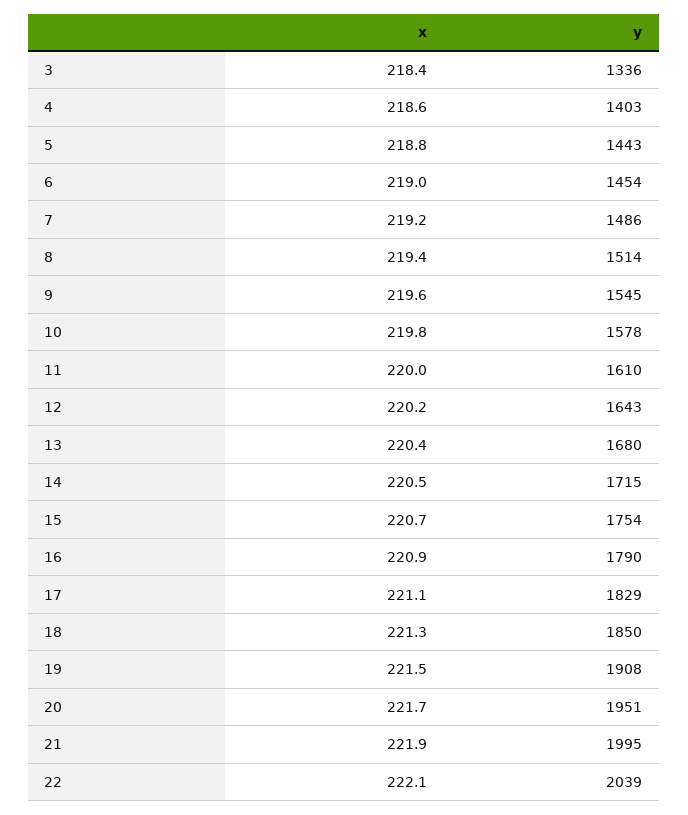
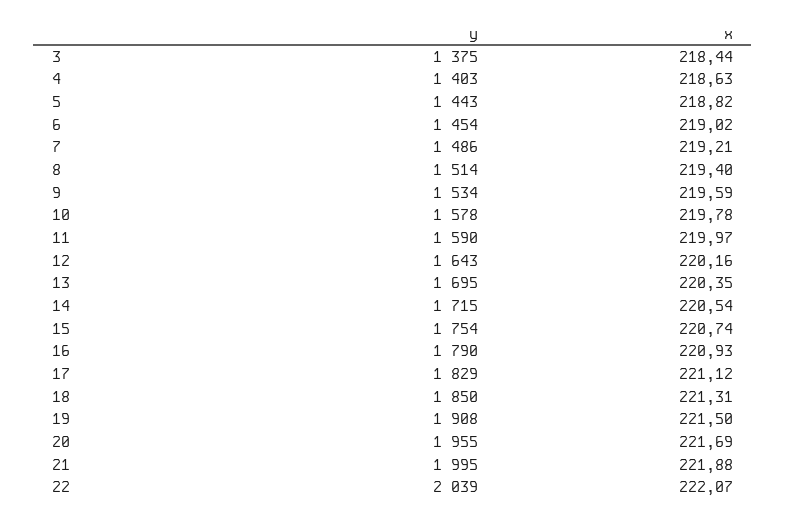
  {
    "x": {
      "3": 218.44,
      "4": 218.63,
      "5": 218.82,
      "6": 219.02,
      "7": 219.21,
      "8": 219.4,
      "9": 219.59,
      "10": 219.78,
      "11": 219.97,
      "12": 220.16,
      "13": 220.35,
      "14": 220.54,
      "15": 220.74,
      "16": 220.93,
      "17": 221.12,
      "18": 221.31,
      "19": 221.5,
      "20": 221.69,
      "21": 221.88,
      "22": 222.07
    },
    "y": {
-     "3": 1336,
+     "3": 1375,
      "4": 1403,
      "5": 1443,
      "6": 1454,
      "7": 1486,
      "8": 1514,
-     "9": 1545,
+     "9": 1534,
      "10": 1578,
-     "11": 1610,
+     "11": 1590,
      "12": 1643,
-     "13": 1680,
+     "13": 1695,
      "14": 1715,
      "15": 1754,
      "16": 1790,
      "17": 1829,
      "18": 1850,
      "19": 1908,
-     "20": 1951,
+     "20": 1955,
      "21": 1995,
      "22": 2039
    }
  }

